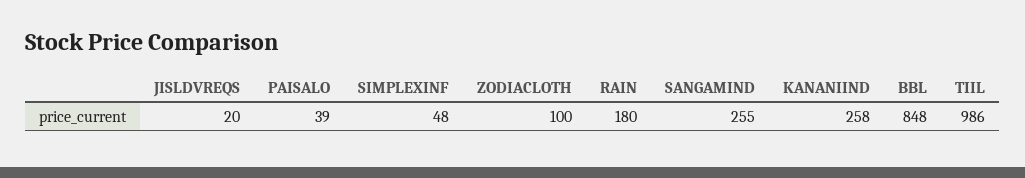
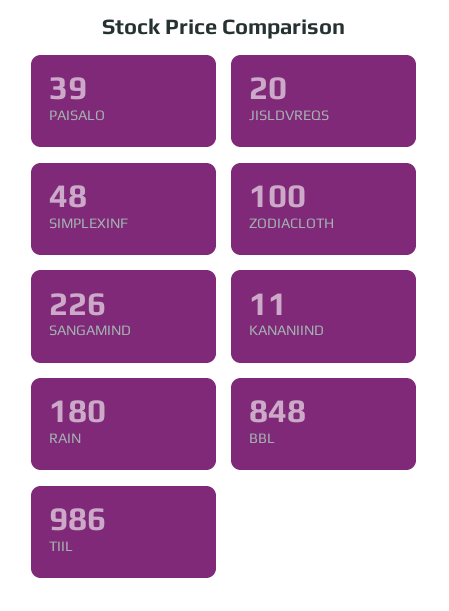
  {
    "JISLDVREQS": 20,
    "PAISALO": 39,
    "SIMPLEXINF": 48,
    "ZODIACLOTH": 100,
    "RAIN": 180,
-   "SANGAMIND": 255,
+   "SANGAMIND": 226,
-   "KANANIIND": 258,
+   "KANANIIND": 11,
    "BBL": 848,
    "TIIL": 986
  }

